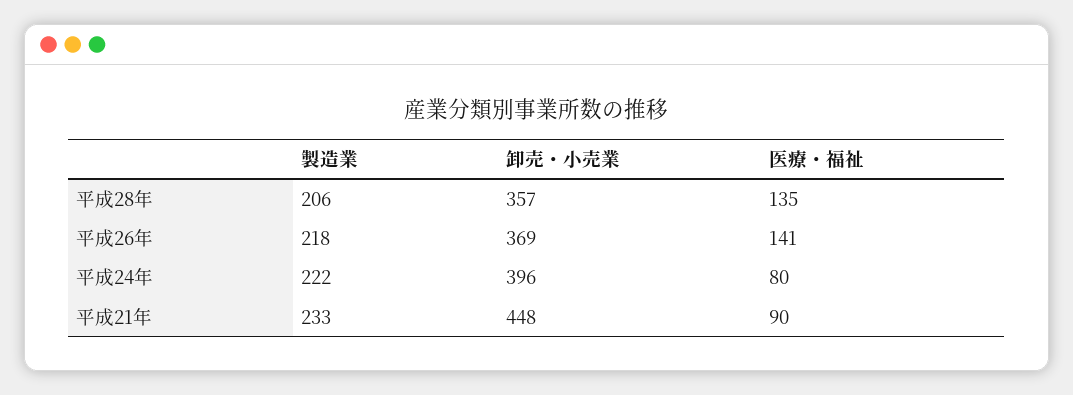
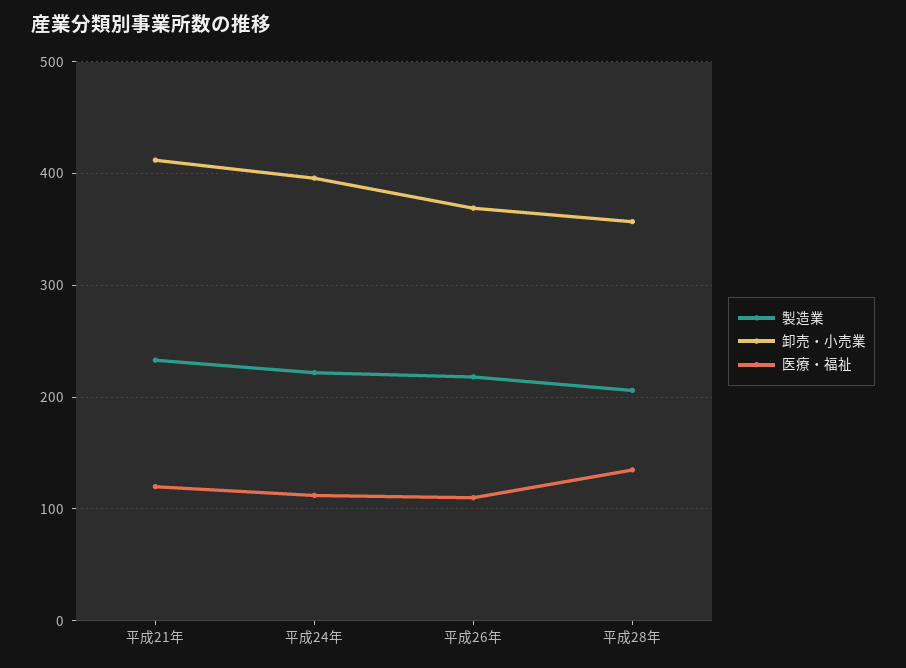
  {
    "製造業": {
      "平成28年": 206,
      "平成26年": 218,
      "平成24年": 222,
      "平成21年": 233
    },
    "卸売・小売業": {
      "平成28年": 357,
      "平成26年": 369,
      "平成24年": 396,
-     "平成21年": 448
+     "平成21年": 410
    },
    "医療・福祉": {
      "平成28年": 135,
-     "平成26年": 141,
+     "平成26年": 110,
-     "平成24年": 80,
+     "平成24年": 110,
-     "平成21年": 90
+     "平成21年": 120
    }
  }

